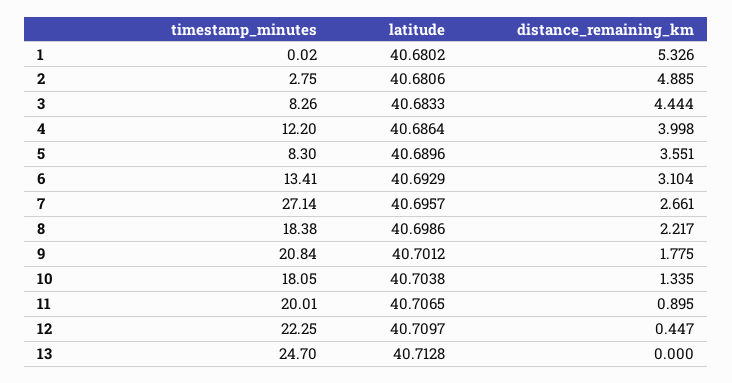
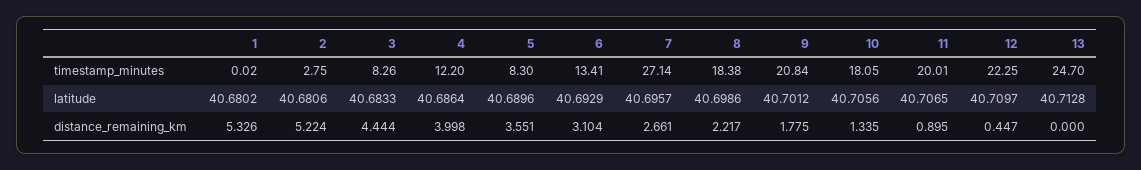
  {
    "timestamp_minutes": {
      "1": 0.02,
      "2": 2.75,
      "3": 8.26,
      "4": 12.2,
      "5": 8.3,
      "6": 13.41,
      "7": 27.14,
      "8": 18.38,
      "9": 20.84,
      "10": 18.05,
      "11": 20.01,
      "12": 22.25,
      "13": 24.7
    },
    "latitude": {
      "1": 40.6802,
      "2": 40.6806,
      "3": 40.6833,
      "4": 40.6864,
      "5": 40.6896,
      "6": 40.6929,
      "7": 40.6957,
      "8": 40.6986,
      "9": 40.7012,
-     "10": 40.7038,
+     "10": 40.7056,
      "11": 40.7065,
      "12": 40.7097,
      "13": 40.7128
    },
    "distance_remaining_km": {
      "1": 5.326,
-     "2": 4.885,
+     "2": 5.224,
      "3": 4.444,
      "4": 3.998,
      "5": 3.551,
      "6": 3.104,
      "7": 2.661,
      "8": 2.217,
      "9": 1.775,
      "10": 1.335,
      "11": 0.895,
      "12": 0.447,
      "13": 0
    }
  }

